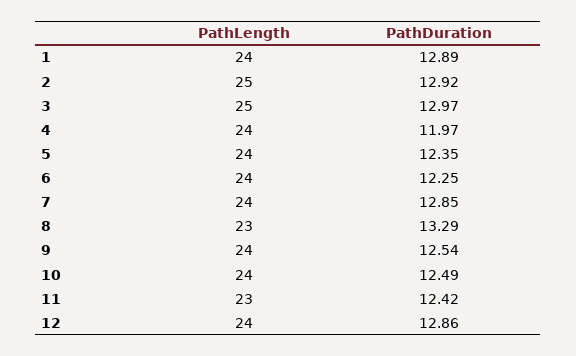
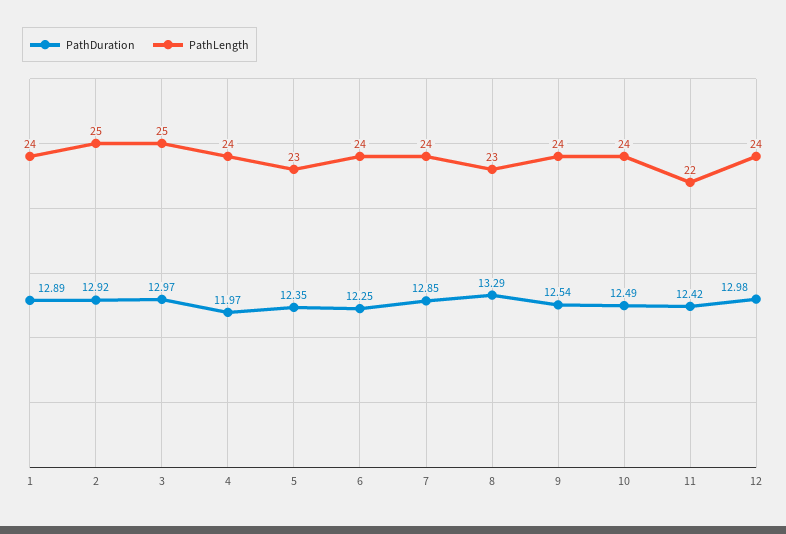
  {
    "PathLength": {
      "1": 24,
      "2": 25,
      "3": 25,
      "4": 24,
-     "5": 24,
+     "5": 23,
      "6": 24,
      "7": 24,
      "8": 23,
      "9": 24,
      "10": 24,
-     "11": 23,
+     "11": 22,
      "12": 24
    },
    "PathDuration": {
      "1": 12.89,
      "2": 12.92,
      "3": 12.97,
      "4": 11.97,
      "5": 12.35,
      "6": 12.25,
      "7": 12.85,
      "8": 13.29,
      "9": 12.54,
      "10": 12.49,
      "11": 12.42,
-     "12": 12.86
+     "12": 12.98
    }
  }

